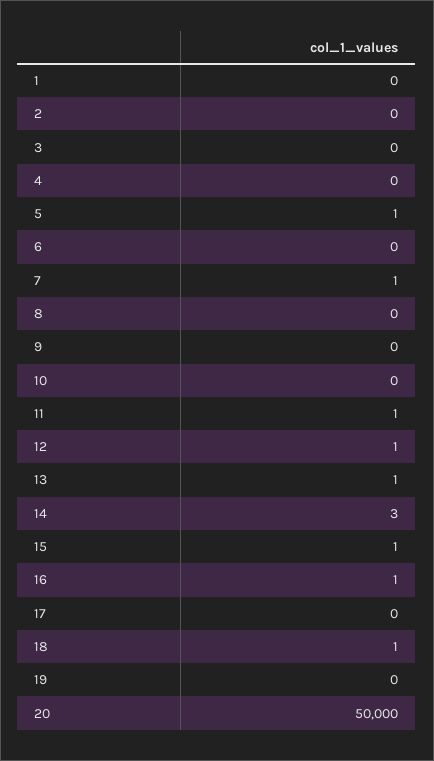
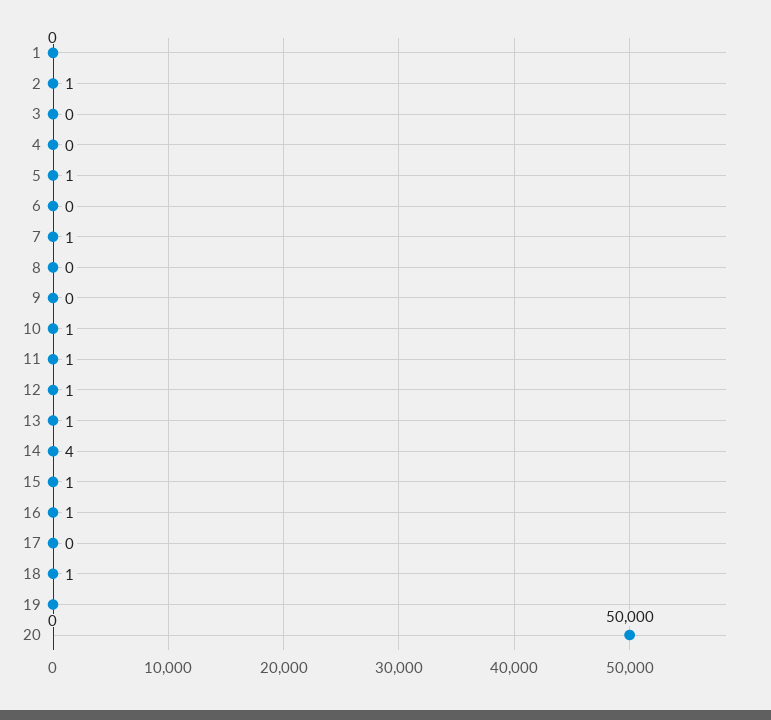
  {
    "1": 0,
-   "2": 0,
+   "2": 1,
    "3": 0,
    "4": 0,
    "5": 1,
    "6": 0,
    "7": 1,
    "8": 0,
    "9": 0,
-   "10": 0,
+   "10": 1,
    "11": 1,
    "12": 1,
    "13": 1,
-   "14": 3,
+   "14": 4,
    "15": 1,
    "16": 1,
    "17": 0,
    "18": 1,
    "19": 0,
    "20": 50000
  }

